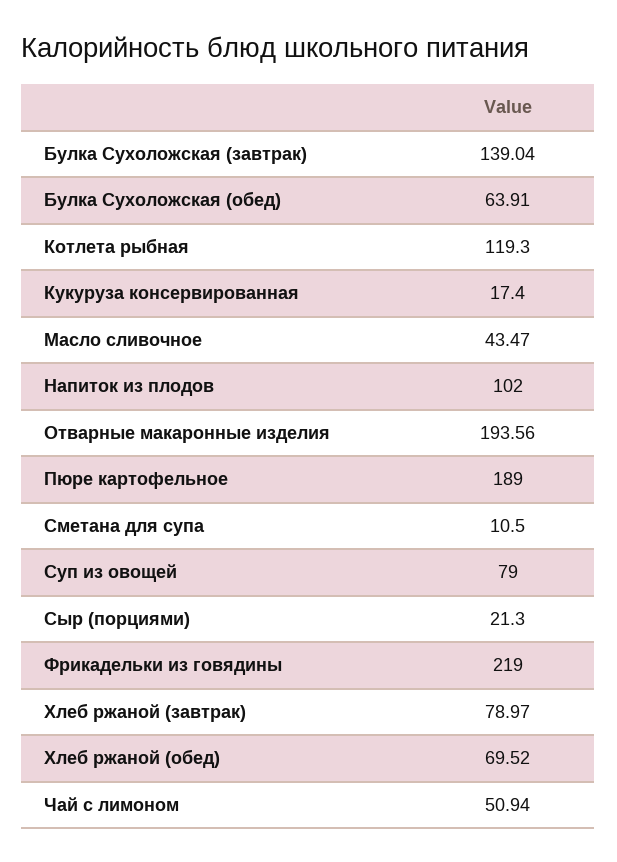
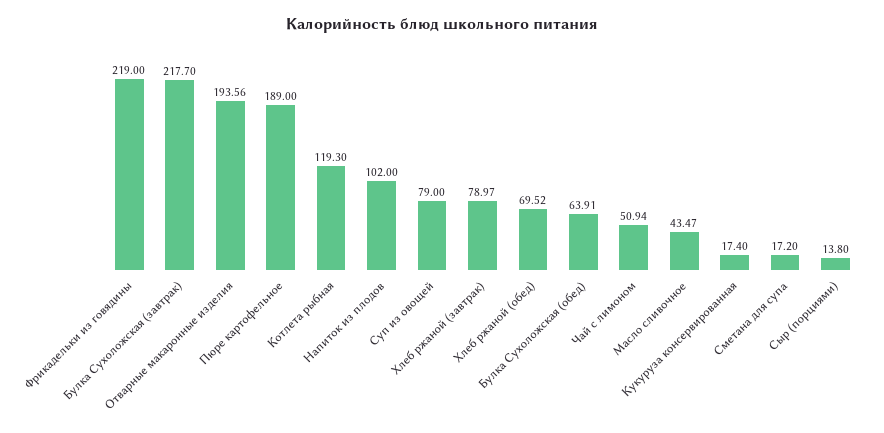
  {
-   "Булка Сухоложская (завтрак)": 139.04,
+   "Булка Сухоложская (завтрак)": 217.7,
    "Булка Сухоложская (обед)": 63.91,
    "Котлета рыбная": 119.3,
    "Кукуруза консервированная": 17.4,
    "Масло сливочное": 43.47,
    "Напиток из плодов": 102,
    "Отварные макаронные изделия": 193.56,
    "Пюре картофельное": 189,
-   "Сметана для супа": 10.5,
+   "Сметана для супа": 17.2,
    "Суп из овощей": 79,
-   "Сыр (порциями)": 21.3,
+   "Сыр (порциями)": 13.8,
    "Фрикадельки из говядины": 219,
    "Хлеб ржаной (завтрак)": 78.97,
    "Хлеб ржаной (обед)": 69.52,
    "Чай с лимоном": 50.94
  }

